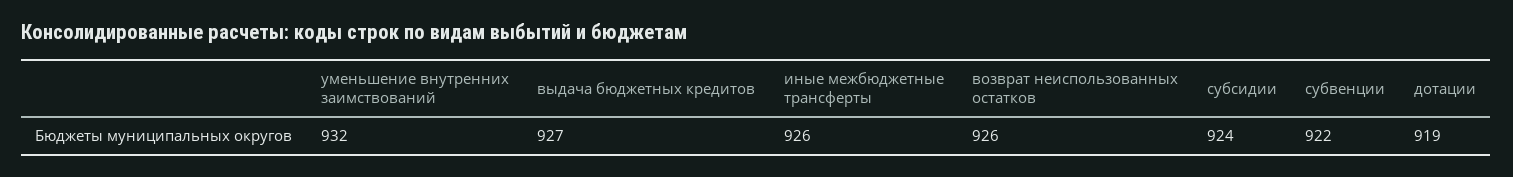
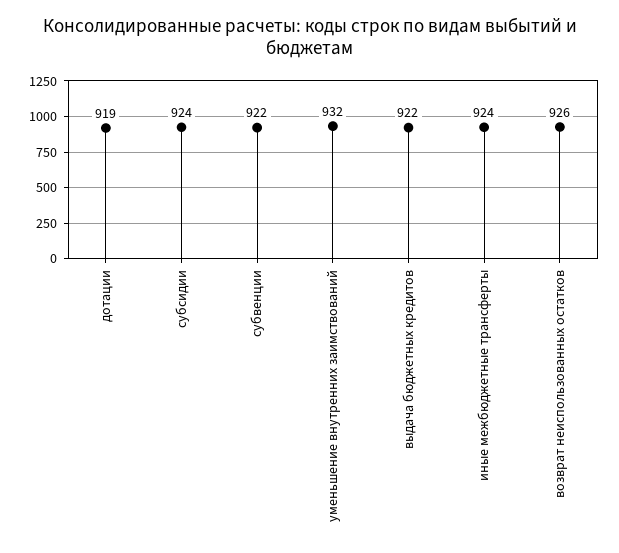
  {
    "уменьшение внутренних заимствований": 932,
-   "выдача бюджетных кредитов": 927,
+   "выдача бюджетных кредитов": 922,
-   "иные межбюджетные трансферты": 926,
+   "иные межбюджетные трансферты": 924,
    "возврат неиспользованных остатков": 926,
    "субсидии": 924,
    "субвенции": 922,
    "дотации": 919
  }

